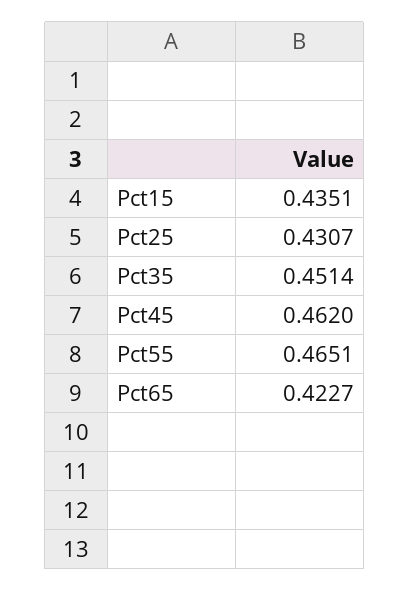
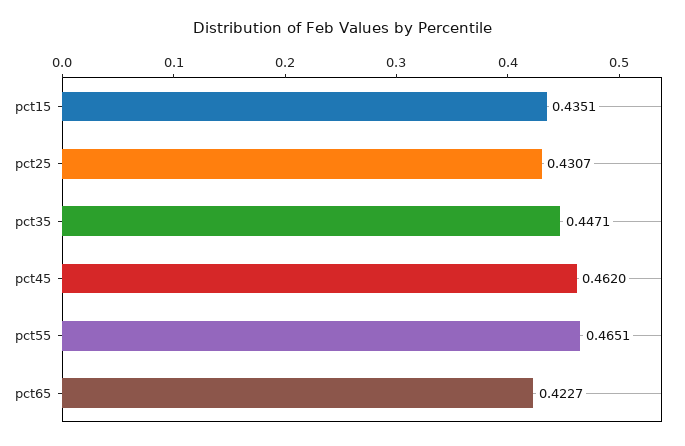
  {
    "Pct15": 0.4351,
    "Pct25": 0.4307,
-   "Pct35": 0.4514,
+   "Pct35": 0.4471,
    "Pct45": 0.462,
    "Pct55": 0.4651,
    "Pct65": 0.4227
  }

